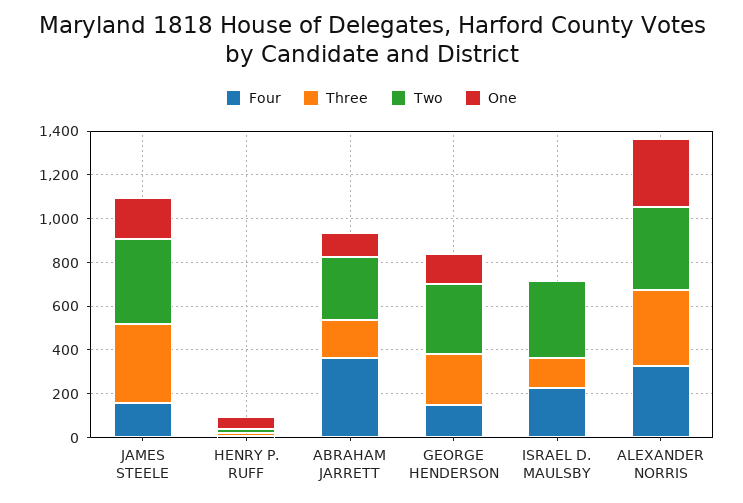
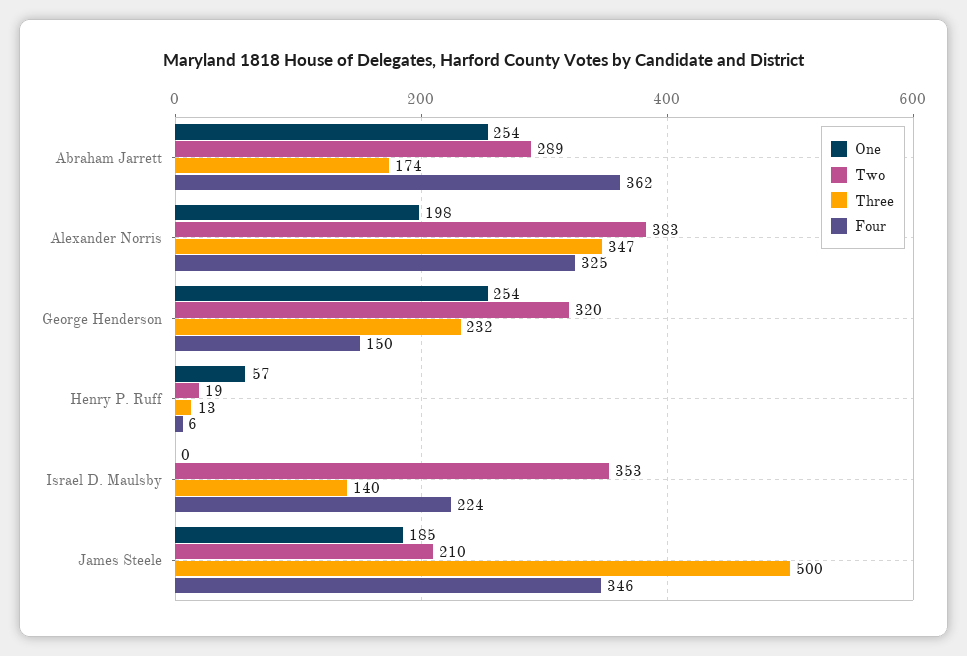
  {
    "Four": {
-     "JAMES STEELE": 150,
+     "JAMES STEELE": 346,
      "HENRY P. RUFF": 6,
      "ABRAHAM JARRETT": 362,
      "GEORGE HENDERSON": 150,
      "ISRAEL D. MAULSBY": 224,
      "ALEXANDER NORRIS": 325
    },
    "Three": {
-     "JAMES STEELE": 350,
+     "JAMES STEELE": 500,
      "HENRY P. RUFF": 13,
      "ABRAHAM JARRETT": 174,
      "GEORGE HENDERSON": 232,
      "ISRAEL D. MAULSBY": 140,
      "ALEXANDER NORRIS": 347
    },
    "Two": {
-     "JAMES STEELE": 400,
+     "JAMES STEELE": 210,
      "HENRY P. RUFF": 19,
      "ABRAHAM JARRETT": 289,
      "GEORGE HENDERSON": 320,
      "ISRAEL D. MAULSBY": 353,
      "ALEXANDER NORRIS": 383
    },
    "One": {
      "JAMES STEELE": 185,
      "HENRY P. RUFF": 57,
-     "ABRAHAM JARRETT": 100,
+     "ABRAHAM JARRETT": 254,
-     "GEORGE HENDERSON": 150,
+     "GEORGE HENDERSON": 254,
      "ISRAEL D. MAULSBY": 0,
-     "ALEXANDER NORRIS": 300
+     "ALEXANDER NORRIS": 198
    }
  }

